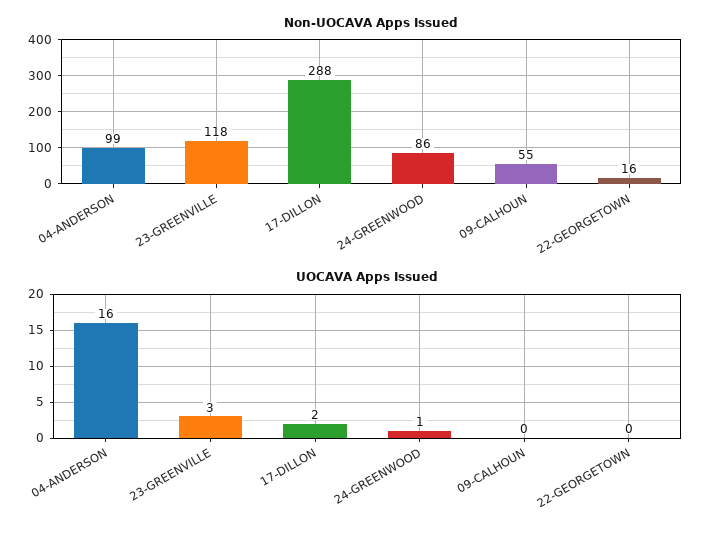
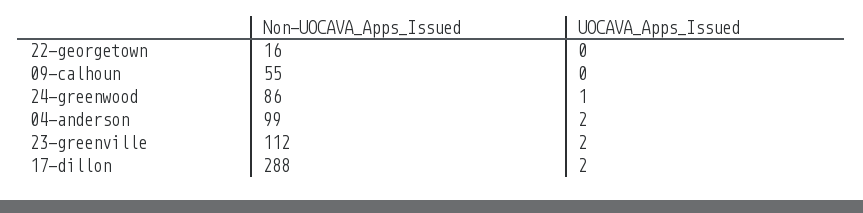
  {
    "Non-UOCAVA Apps Issued": {
      "04-ANDERSON": 99,
-     "23-GREENVILLE": 118,
+     "23-GREENVILLE": 112,
      "17-DILLON": 288,
      "24-GREENWOOD": 86,
      "09-CALHOUN": 55,
      "22-GEORGETOWN": 16
    },
    "UOCAVA Apps Issued": {
-     "04-ANDERSON": 16,
+     "04-ANDERSON": 2,
-     "23-GREENVILLE": 3,
+     "23-GREENVILLE": 2,
      "17-DILLON": 2,
      "24-GREENWOOD": 1,
      "09-CALHOUN": 0,
      "22-GEORGETOWN": 0
    }
  }

